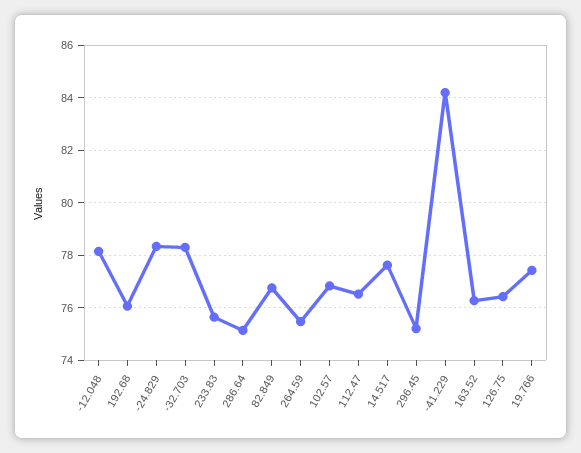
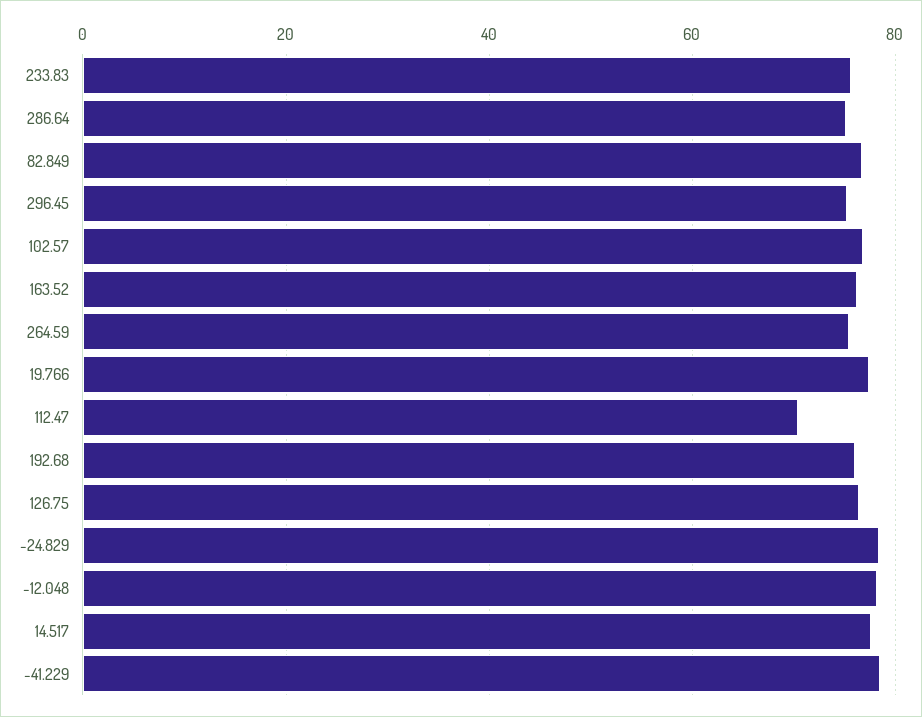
  {
    "-12.048": 78.25,
    "192.68": 76,
    "-24.829": 78.25,
-   "-32.703": 78.25,
    "233.83": 75.75,
    "286.64": 75.25,
    "82.849": 76.75,
    "264.59": 75.5,
    "102.57": 76.75,
-   "112.47": 76.5,
+   "112.47": 70,
    "14.517": 77.75,
    "296.45": 75.25,
-   "-41.229": 84.25,
+   "-41.229": 78,
    "163.52": 76.25,
    "126.75": 76.5,
    "19.766": 77.5
  }

